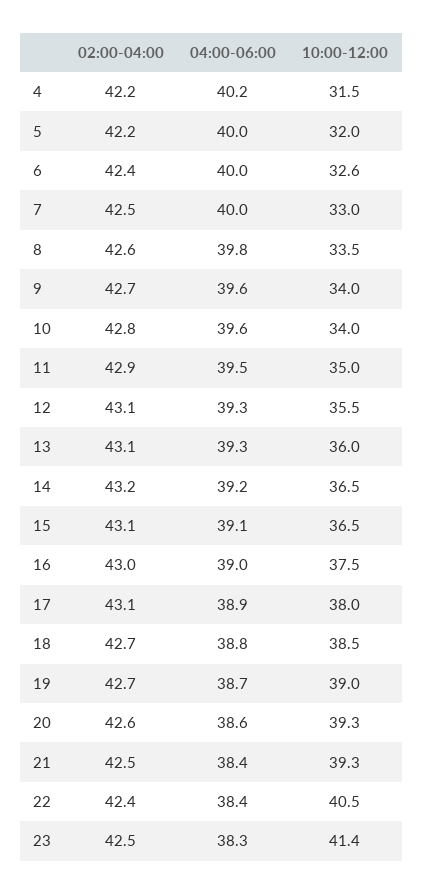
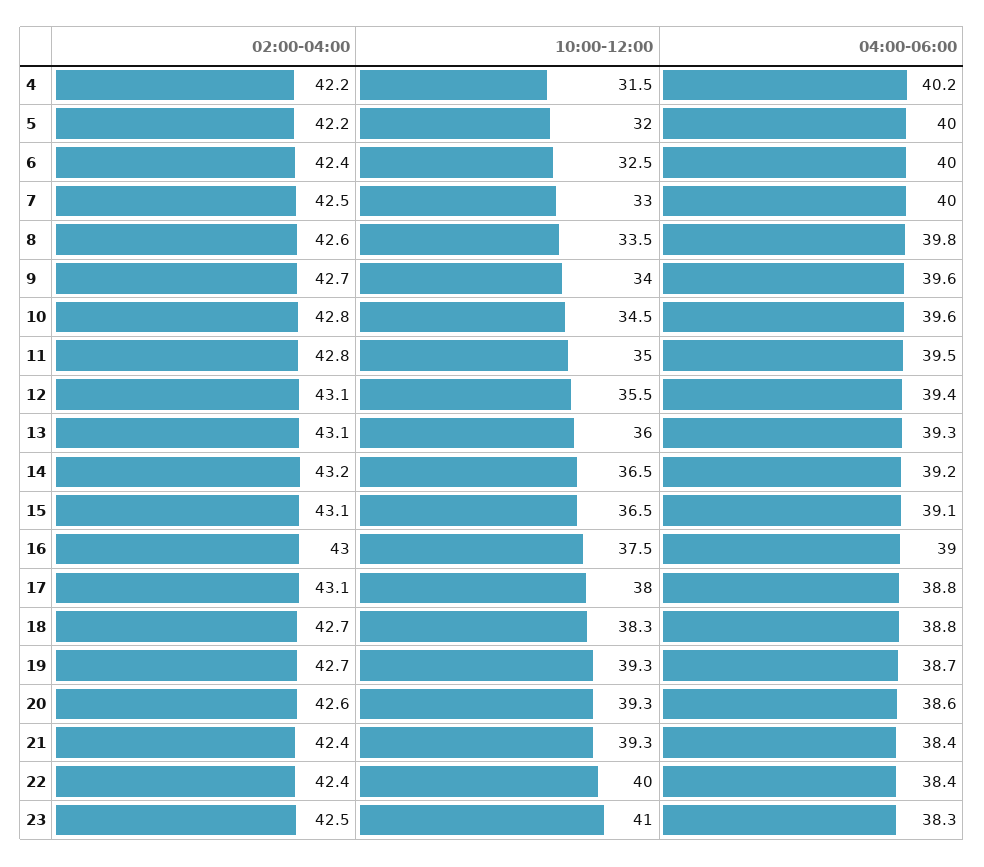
  {
    "02:00-04:00": {
      "4": 42.2,
      "5": 42.2,
      "6": 42.4,
      "7": 42.5,
      "8": 42.6,
      "9": 42.7,
      "10": 42.8,
-     "11": 42.9,
+     "11": 42.8,
      "12": 43.1,
      "13": 43.1,
      "14": 43.2,
      "15": 43.1,
      "16": 43,
      "17": 43.1,
      "18": 42.7,
      "19": 42.7,
      "20": 42.6,
-     "21": 42.5,
+     "21": 42.4,
      "22": 42.4,
      "23": 42.5
    },
    "04:00-06:00": {
      "4": 40.2,
      "5": 40,
      "6": 40,
      "7": 40,
      "8": 39.8,
      "9": 39.6,
      "10": 39.6,
      "11": 39.5,
-     "12": 39.3,
+     "12": 39.4,
      "13": 39.3,
      "14": 39.2,
      "15": 39.1,
      "16": 39,
-     "17": 38.9,
+     "17": 38.8,
      "18": 38.8,
      "19": 38.7,
      "20": 38.6,
      "21": 38.4,
      "22": 38.4,
      "23": 38.3
    },
    "10:00-12:00": {
      "4": 31.5,
      "5": 32,
-     "6": 32.6,
+     "6": 32.5,
      "7": 33,
      "8": 33.5,
      "9": 34,
-     "10": 34,
+     "10": 34.5,
      "11": 35,
      "12": 35.5,
      "13": 36,
      "14": 36.5,
      "15": 36.5,
      "16": 37.5,
      "17": 38,
-     "18": 38.5,
+     "18": 38.3,
-     "19": 39,
+     "19": 39.3,
      "20": 39.3,
      "21": 39.3,
-     "22": 40.5,
+     "22": 40,
-     "23": 41.4
+     "23": 41
    }
  }

